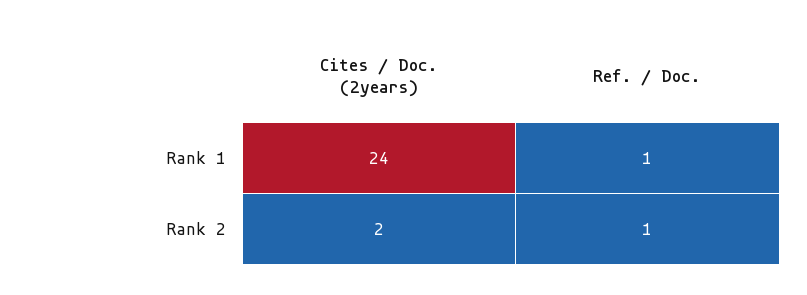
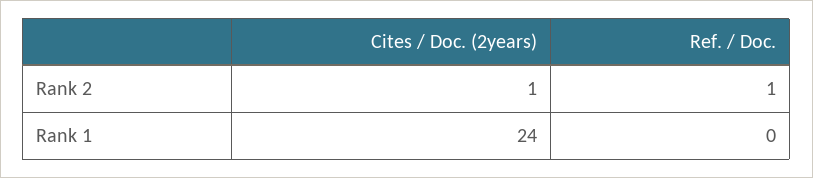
  {
    "Cites / Doc. (2years)": {
      "Rank 1": 24,
-     "Rank 2": 2
+     "Rank 2": 1
    },
    "Ref. / Doc.": {
-     "Rank 1": 1,
+     "Rank 1": 0,
      "Rank 2": 1
    }
  }

